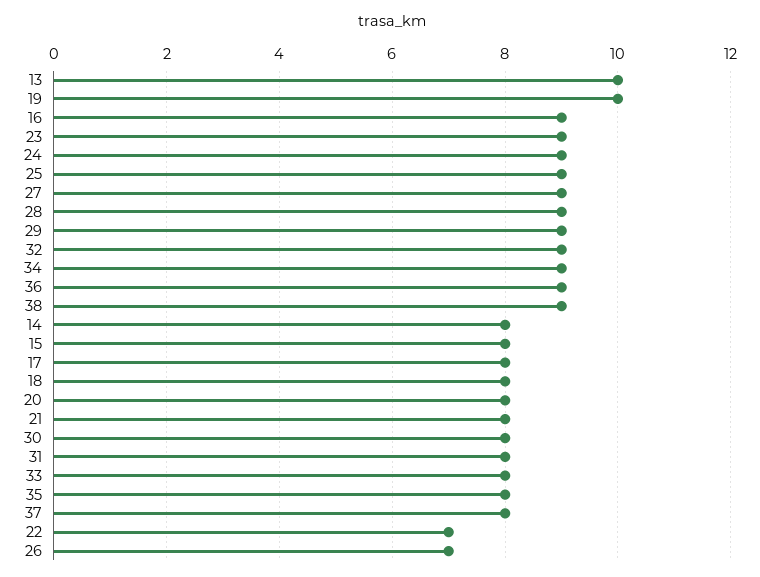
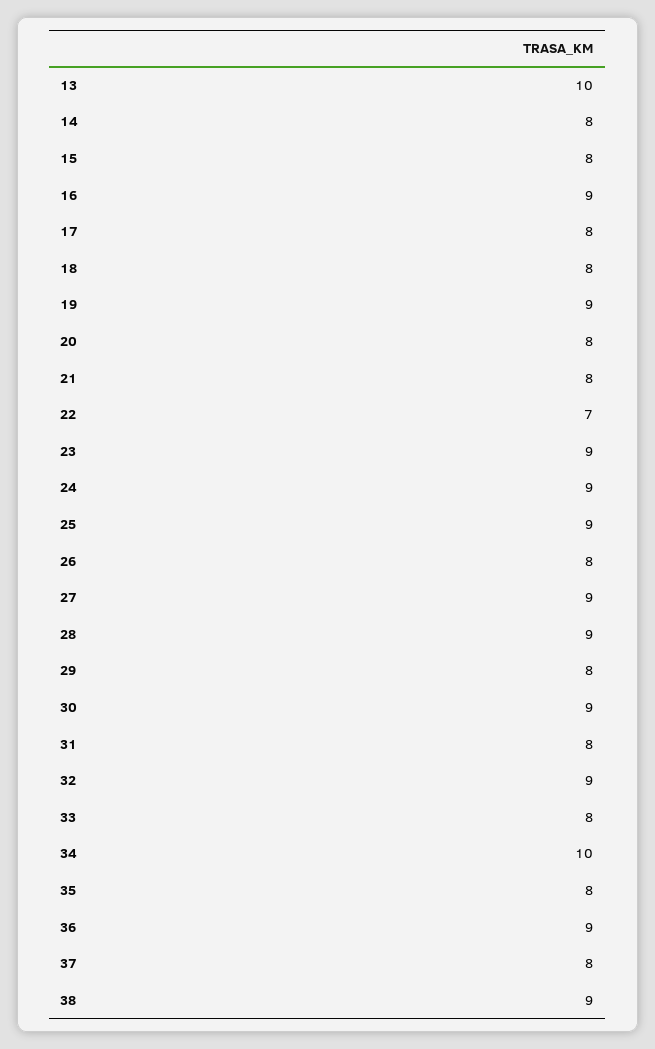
  {
    "13": 10,
-   "19": 10,
+   "19": 9,
    "16": 9,
    "23": 9,
    "24": 9,
    "25": 9,
    "27": 9,
    "28": 9,
-   "29": 9,
+   "29": 8,
    "32": 9,
-   "34": 9,
+   "34": 10,
    "36": 9,
    "38": 9,
    "14": 8,
    "15": 8,
    "17": 8,
    "18": 8,
    "20": 8,
    "21": 8,
-   "30": 8,
+   "30": 9,
    "31": 8,
    "33": 8,
    "35": 8,
    "37": 8,
    "22": 7,
-   "26": 7
+   "26": 8
  }

